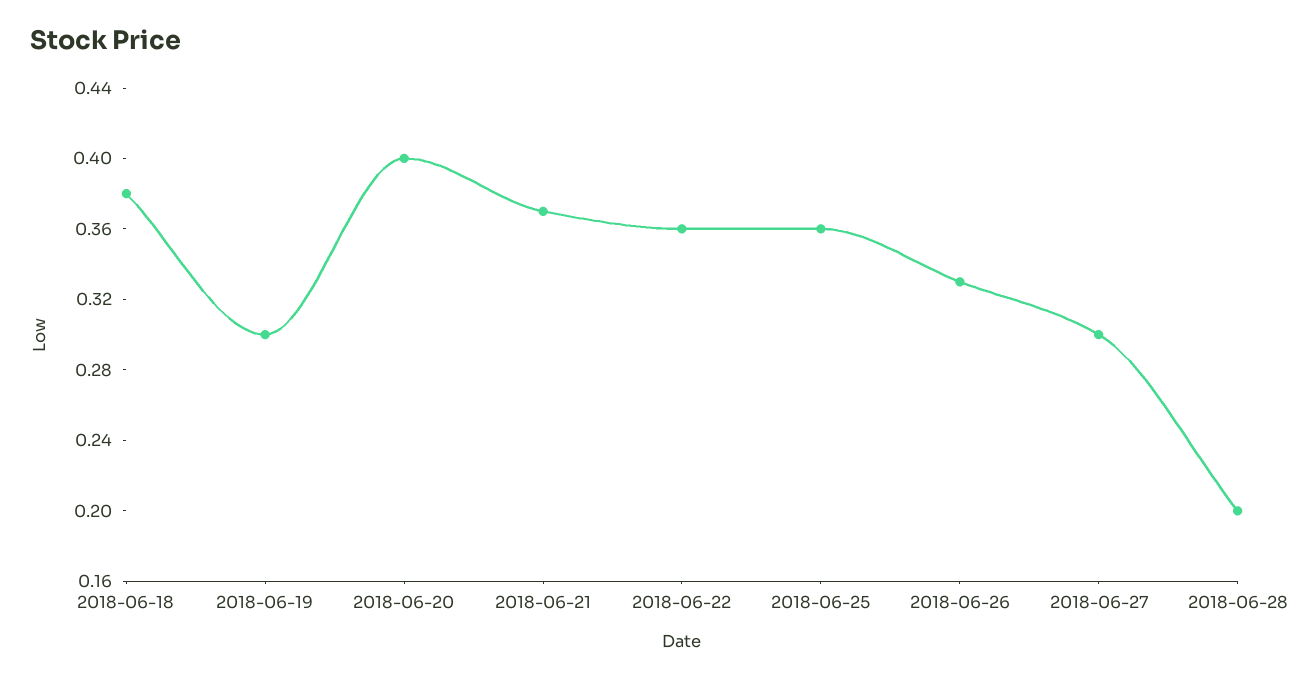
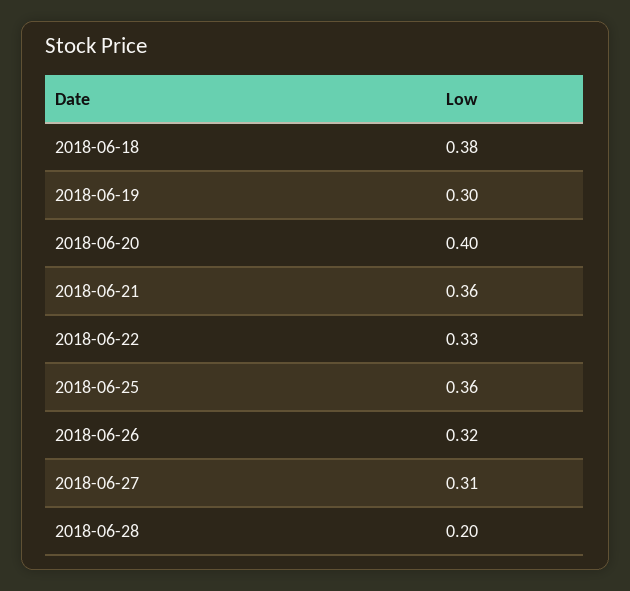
  {
    "2018-06-18": 0.38,
    "2018-06-19": 0.3,
    "2018-06-20": 0.4,
-   "2018-06-21": 0.37,
+   "2018-06-21": 0.36,
-   "2018-06-22": 0.36,
+   "2018-06-22": 0.33,
    "2018-06-25": 0.36,
-   "2018-06-26": 0.33,
+   "2018-06-26": 0.32,
-   "2018-06-27": 0.3,
+   "2018-06-27": 0.31,
    "2018-06-28": 0.2
  }

